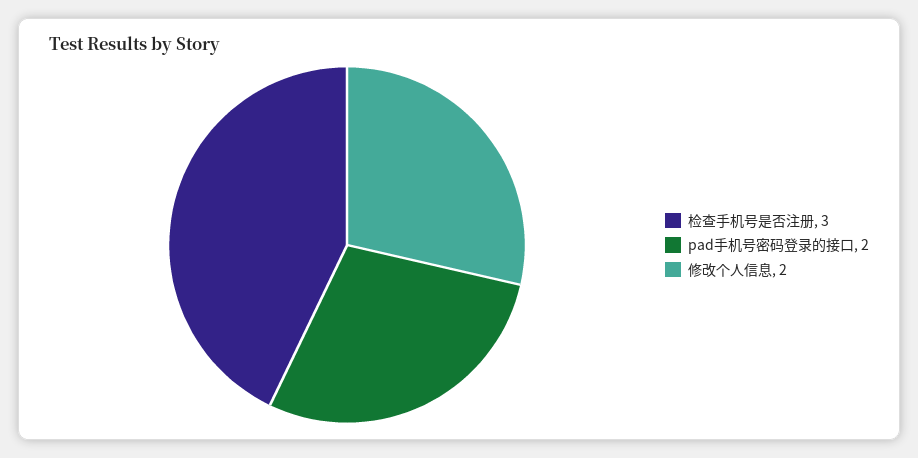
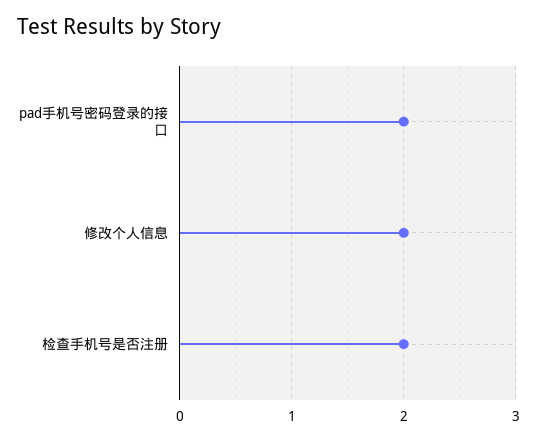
  {
-   "检查手机号是否注册": 3,
+   "检查手机号是否注册": 2,
    "pad手机号密码登录的接口": 2,
    "修改个人信息": 2
  }

